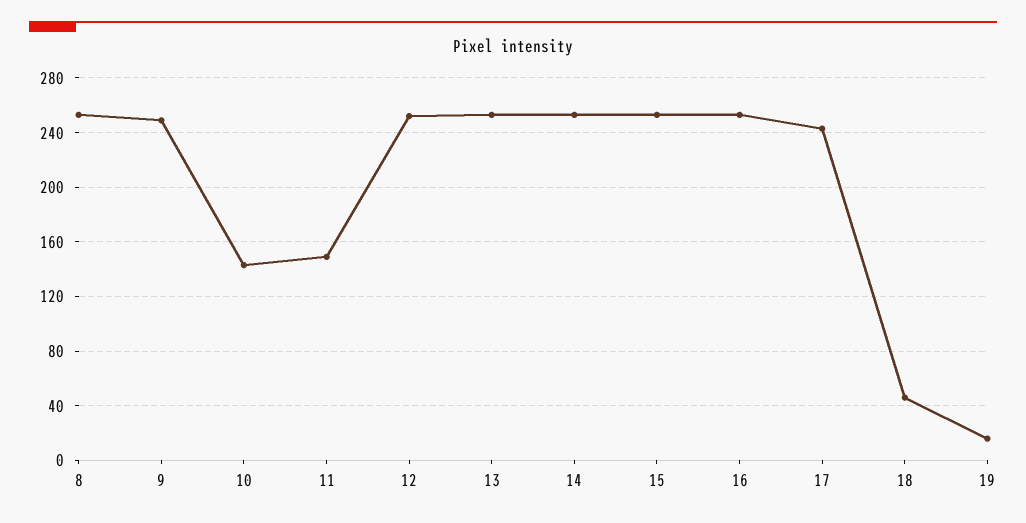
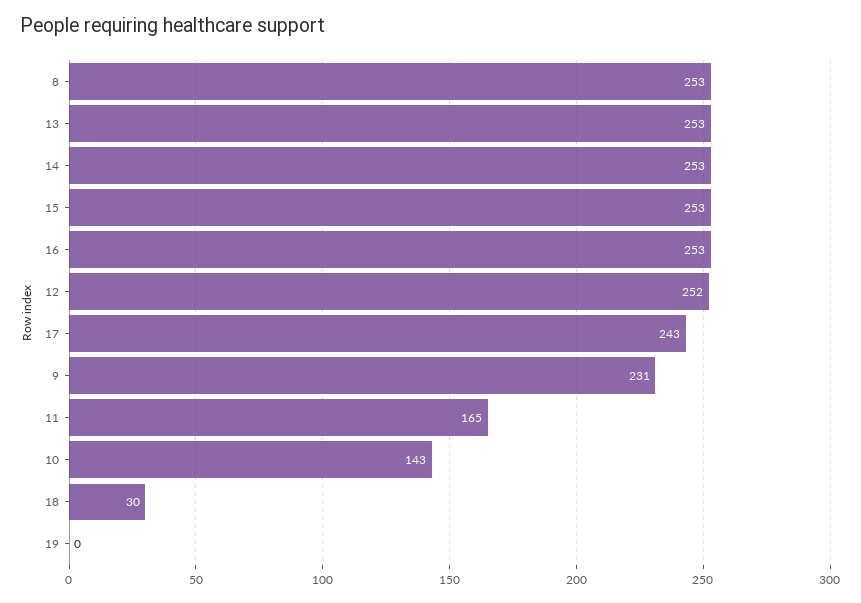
  {
    "8": 253,
-   "9": 250,
+   "9": 231,
    "10": 143,
-   "11": 150,
+   "11": 165,
    "12": 252,
    "13": 253,
    "14": 253,
    "15": 253,
    "16": 253,
    "17": 243,
-   "18": 45,
+   "18": 30,
-   "19": 15
+   "19": 0
  }

